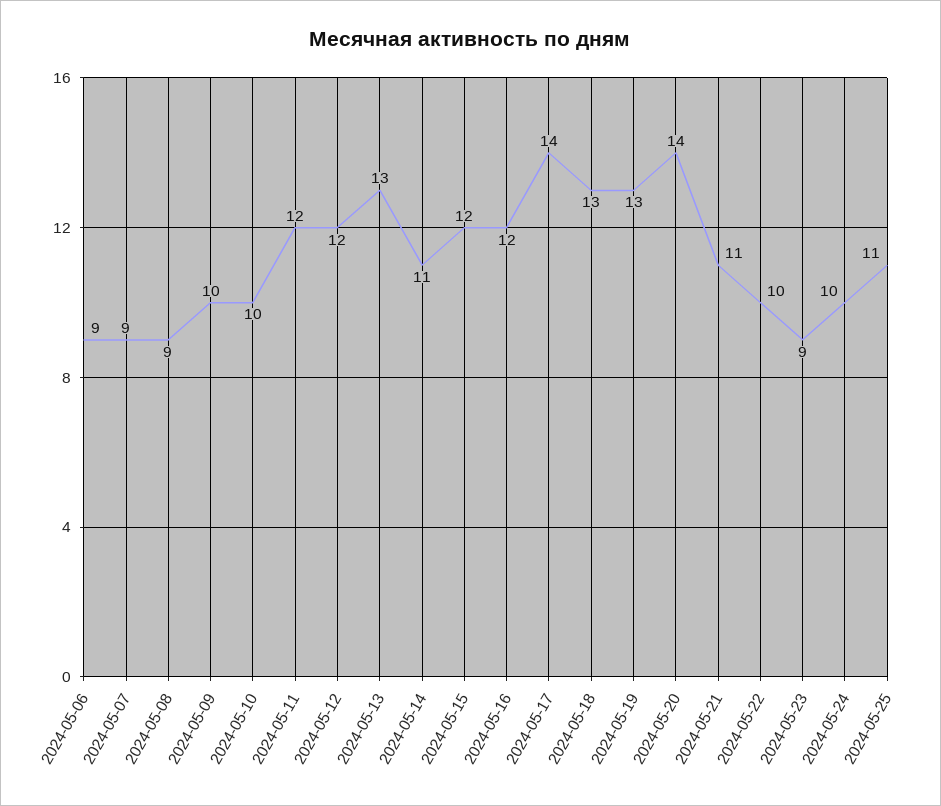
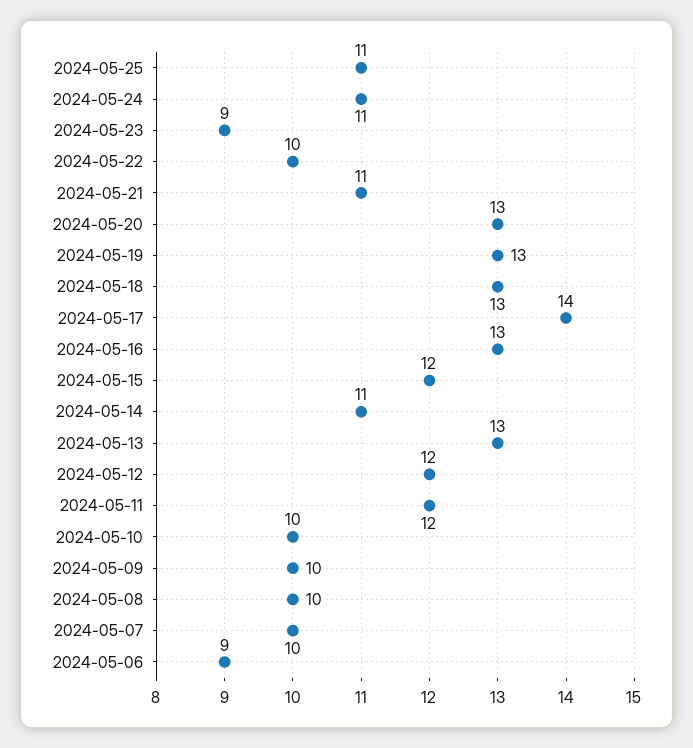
  {
    "2024-05-06": 9,
-   "2024-05-07": 9,
+   "2024-05-07": 10,
-   "2024-05-08": 9,
+   "2024-05-08": 10,
    "2024-05-09": 10,
    "2024-05-10": 10,
    "2024-05-11": 12,
    "2024-05-12": 12,
    "2024-05-13": 13,
    "2024-05-14": 11,
    "2024-05-15": 12,
-   "2024-05-16": 12,
+   "2024-05-16": 13,
    "2024-05-17": 14,
    "2024-05-18": 13,
    "2024-05-19": 13,
-   "2024-05-20": 14,
+   "2024-05-20": 13,
    "2024-05-21": 11,
    "2024-05-22": 10,
    "2024-05-23": 9,
-   "2024-05-24": 10,
+   "2024-05-24": 11,
    "2024-05-25": 11
  }

